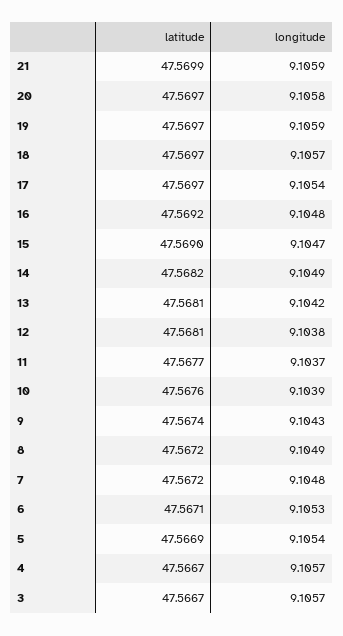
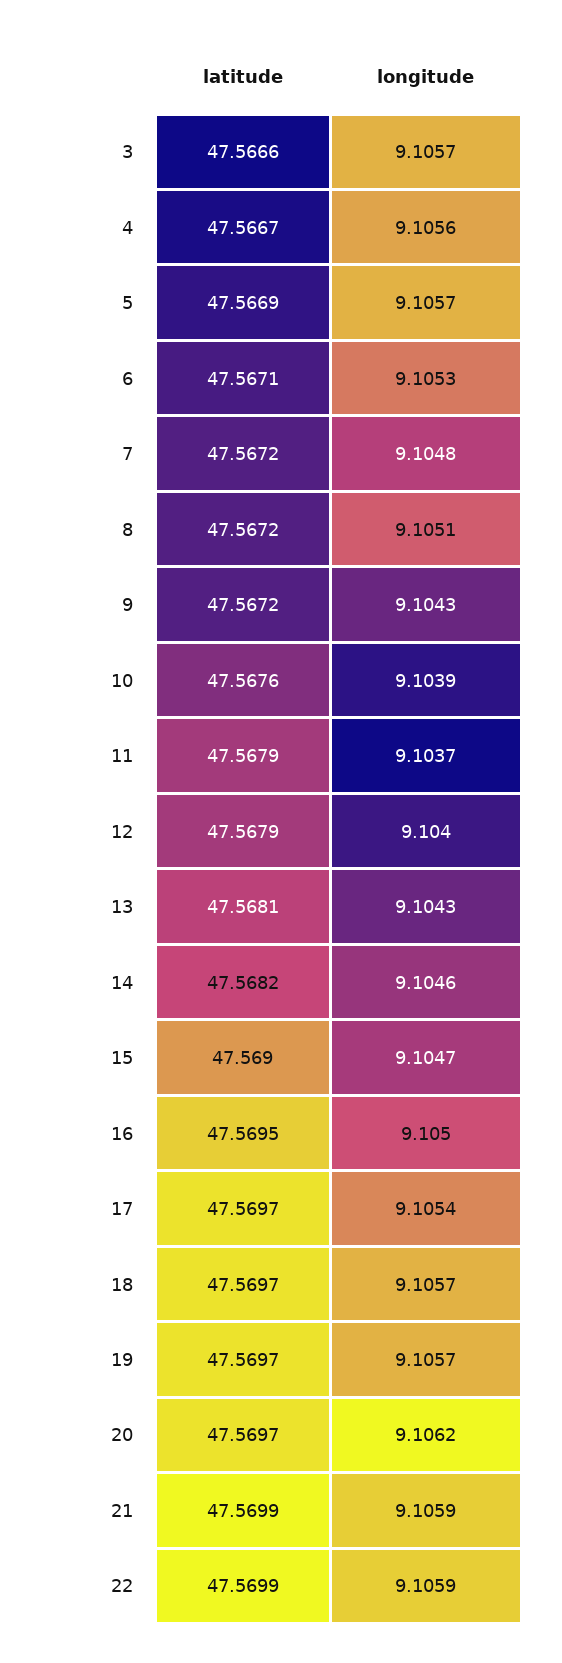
  {
    "latitude": {
      "21": 47.5699,
      "20": 47.5697,
      "19": 47.5697,
      "18": 47.5697,
      "17": 47.5697,
-     "16": 47.5692,
+     "16": 47.5695,
      "15": 47.569,
      "14": 47.5682,
      "13": 47.5681,
-     "12": 47.5681,
+     "12": 47.5679,
-     "11": 47.5677,
+     "11": 47.5679,
      "10": 47.5676,
-     "9": 47.5674,
+     "9": 47.5672,
      "8": 47.5672,
      "7": 47.5672,
      "6": 47.5671,
      "5": 47.5669,
      "4": 47.5667,
-     "3": 47.5667
+     "3": 47.5666,
+     "22": 47.5699
    },
    "longitude": {
      "21": 9.1059,
-     "20": 9.1058,
+     "20": 9.1062,
-     "19": 9.1059,
+     "19": 9.1057,
      "18": 9.1057,
      "17": 9.1054,
-     "16": 9.1048,
+     "16": 9.105,
      "15": 9.1047,
-     "14": 9.1049,
+     "14": 9.1046,
-     "13": 9.1042,
+     "13": 9.1043,
-     "12": 9.1038,
+     "12": 9.104,
      "11": 9.1037,
      "10": 9.1039,
      "9": 9.1043,
-     "8": 9.1049,
+     "8": 9.1051,
      "7": 9.1048,
      "6": 9.1053,
-     "5": 9.1054,
+     "5": 9.1057,
-     "4": 9.1057,
+     "4": 9.1056,
-     "3": 9.1057
+     "3": 9.1057,
+     "22": 9.1059
    }
  }

